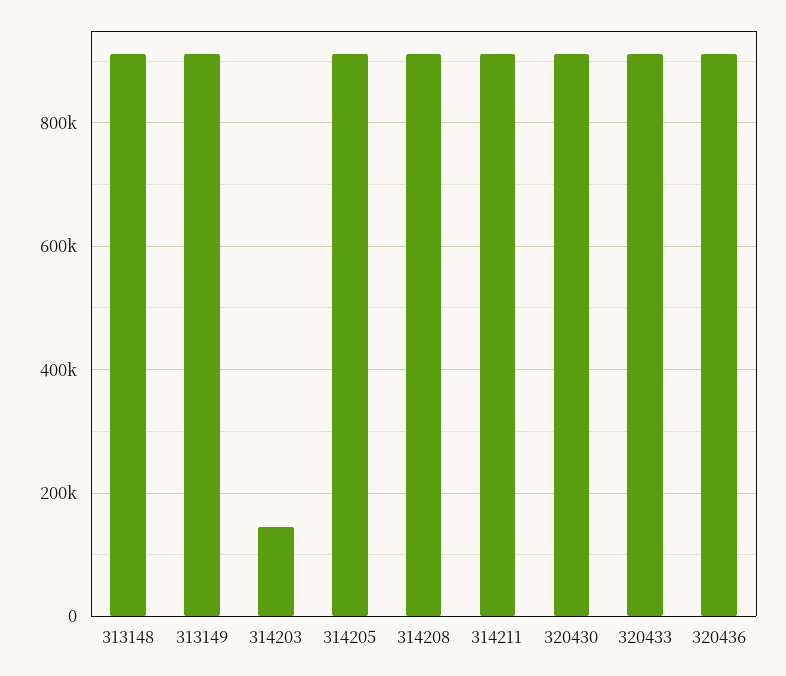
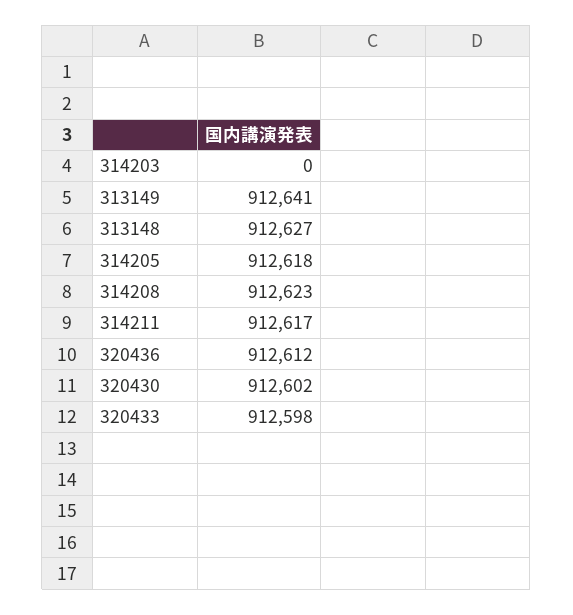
  {
    "313148": 912627,
    "313149": 912641,
-   "314203": 140000,
+   "314203": 0,
    "314205": 912618,
    "314208": 912623,
    "314211": 912617,
    "320430": 912602,
    "320433": 912598,
    "320436": 912612
  }

